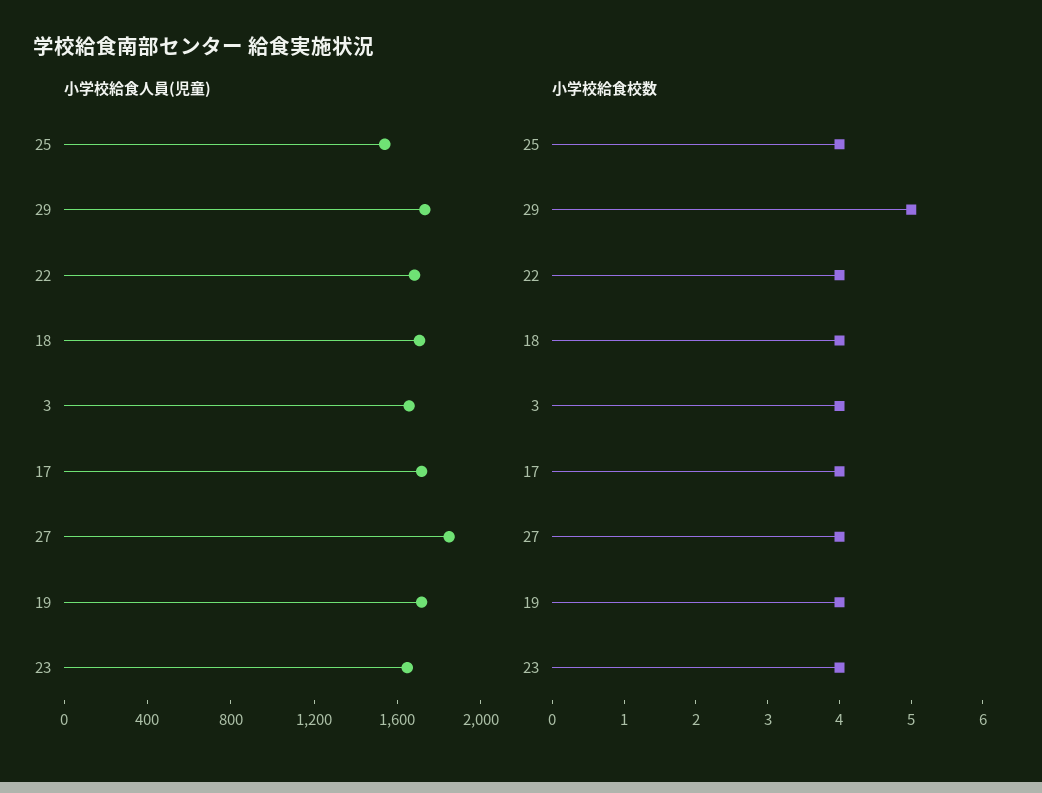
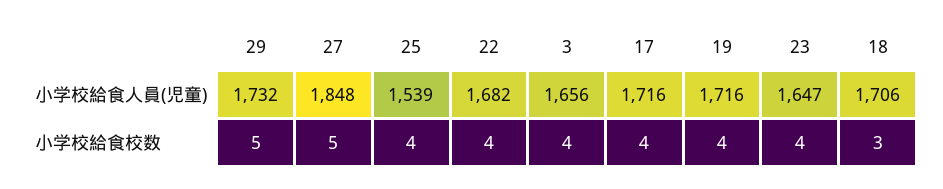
  {
    "小学校給食人員(児童)": {
      "25": 1539,
      "29": 1732,
      "22": 1682,
      "18": 1706,
      "3": 1656,
      "17": 1716,
      "27": 1848,
      "19": 1716,
      "23": 1647
    },
    "小学校給食校数": {
      "25": 4,
      "29": 5,
      "22": 4,
-     "18": 4,
+     "18": 3,
      "3": 4,
      "17": 4,
-     "27": 4,
+     "27": 5,
      "19": 4,
      "23": 4
    }
  }

